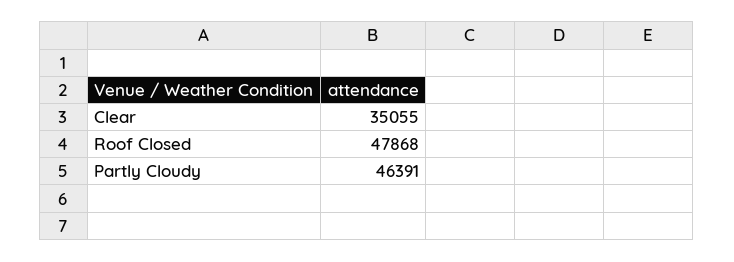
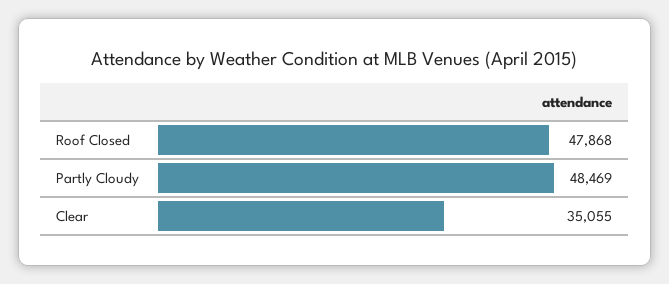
  {
    "Clear": 35055,
    "Roof Closed": 47868,
-   "Partly Cloudy": 46391
+   "Partly Cloudy": 48469
  }

